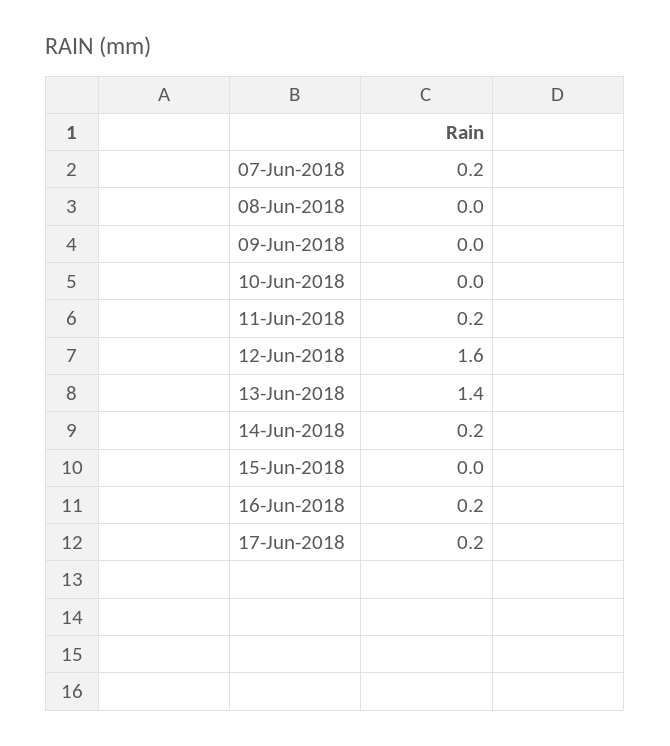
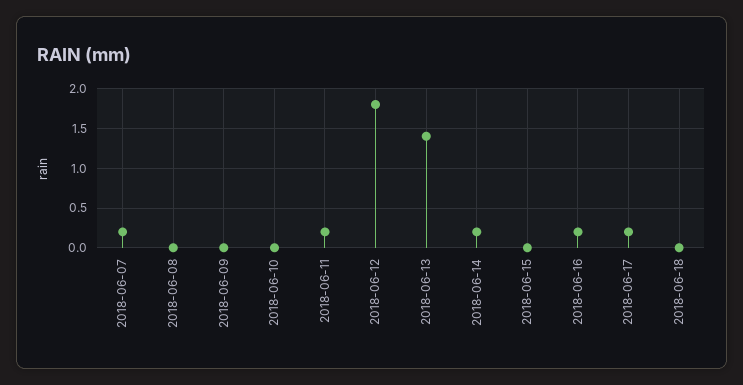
  {
    "07-Jun-2018": 0.2,
    "08-Jun-2018": 0,
    "09-Jun-2018": 0,
    "10-Jun-2018": 0,
    "11-Jun-2018": 0.2,
-   "12-Jun-2018": 1.6,
+   "12-Jun-2018": 1.8,
    "13-Jun-2018": 1.4,
    "14-Jun-2018": 0.2,
    "15-Jun-2018": 0,
    "16-Jun-2018": 0.2,
-   "17-Jun-2018": 0.2
+   "17-Jun-2018": 0.2,
+   "2018-06-18": 0
  }

